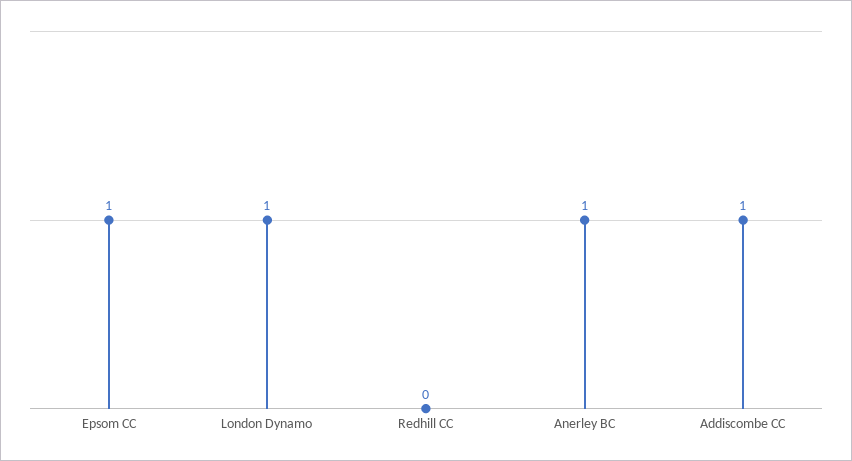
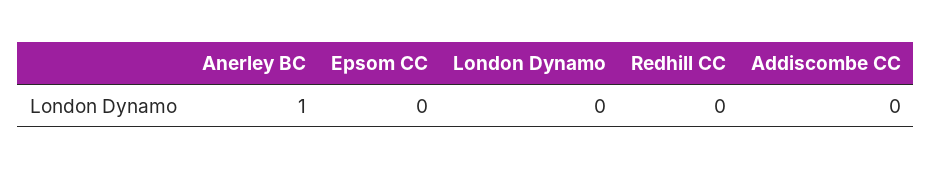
  {
-   "Epsom CC": 1,
+   "Epsom CC": 0,
-   "London Dynamo": 1,
+   "London Dynamo": 0,
    "Redhill CC": 0,
    "Anerley BC": 1,
-   "Addiscombe CC": 1
+   "Addiscombe CC": 0
  }

